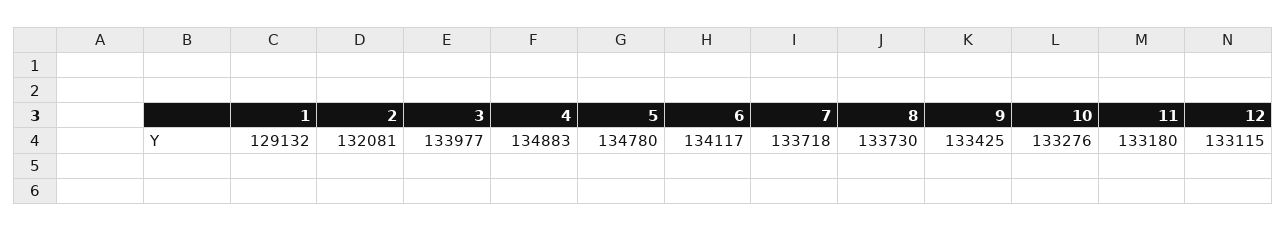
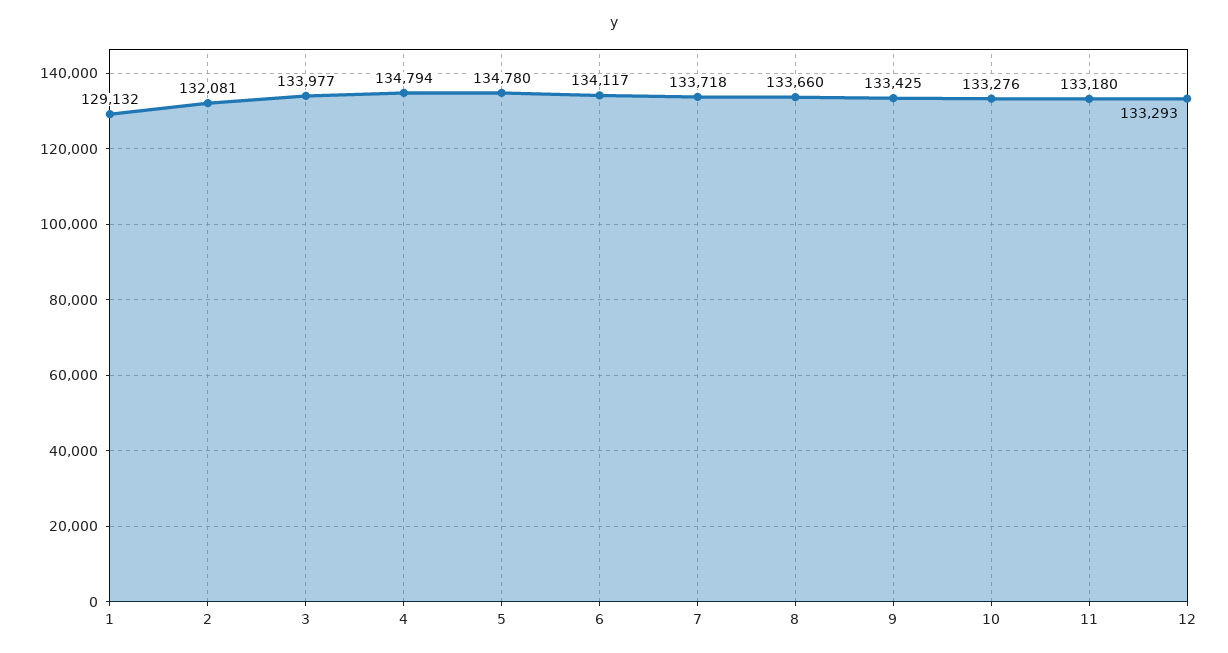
  {
    "1": 129132,
    "2": 132081,
    "3": 133977,
-   "4": 134883,
+   "4": 134794,
    "5": 134780,
    "6": 134117,
    "7": 133718,
-   "8": 133730,
+   "8": 133660,
    "9": 133425,
    "10": 133276,
    "11": 133180,
-   "12": 133115
+   "12": 133293
  }

